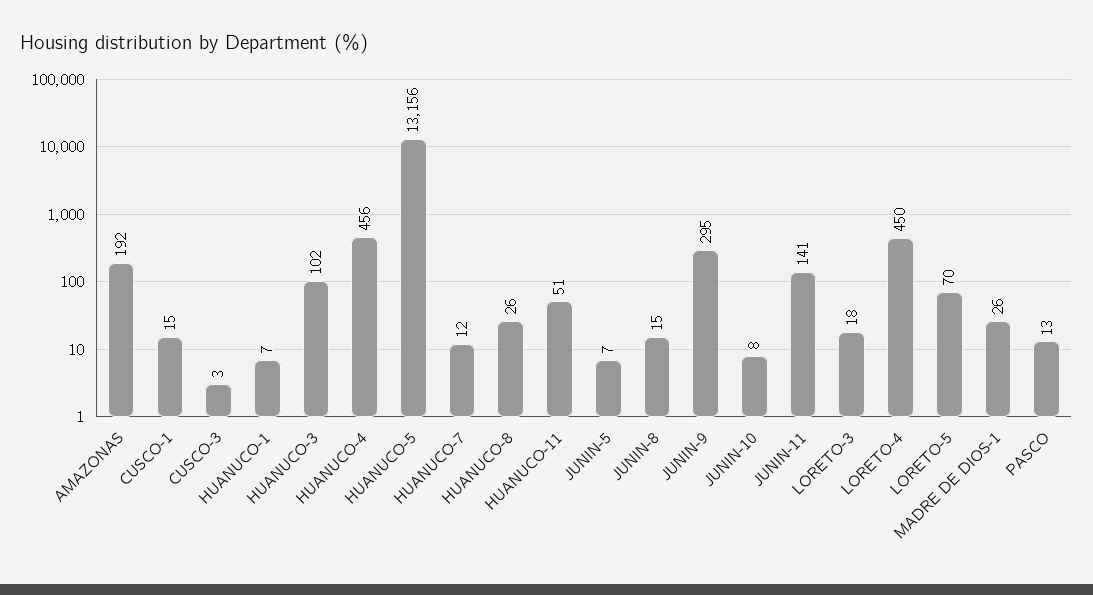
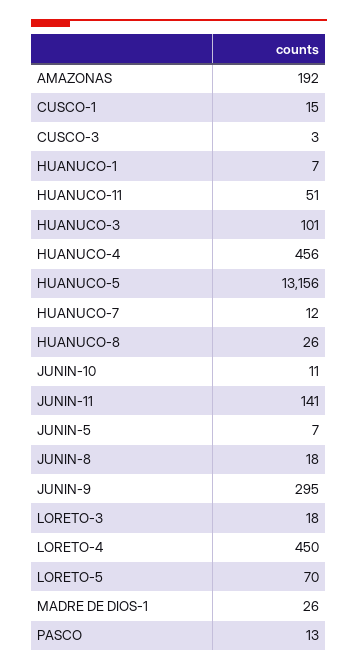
  {
    "AMAZONAS": 192,
    "CUSCO-1": 15,
    "CUSCO-3": 3,
    "HUANUCO-1": 7,
-   "HUANUCO-3": 102,
+   "HUANUCO-3": 101,
    "HUANUCO-4": 456,
    "HUANUCO-5": 13156,
    "HUANUCO-7": 12,
    "HUANUCO-8": 26,
    "HUANUCO-11": 51,
    "JUNIN-5": 7,
-   "JUNIN-8": 15,
+   "JUNIN-8": 18,
    "JUNIN-9": 295,
-   "JUNIN-10": 8,
+   "JUNIN-10": 11,
    "JUNIN-11": 141,
    "LORETO-3": 18,
    "LORETO-4": 450,
    "LORETO-5": 70,
    "MADRE DE DIOS-1": 26,
    "PASCO": 13
  }

